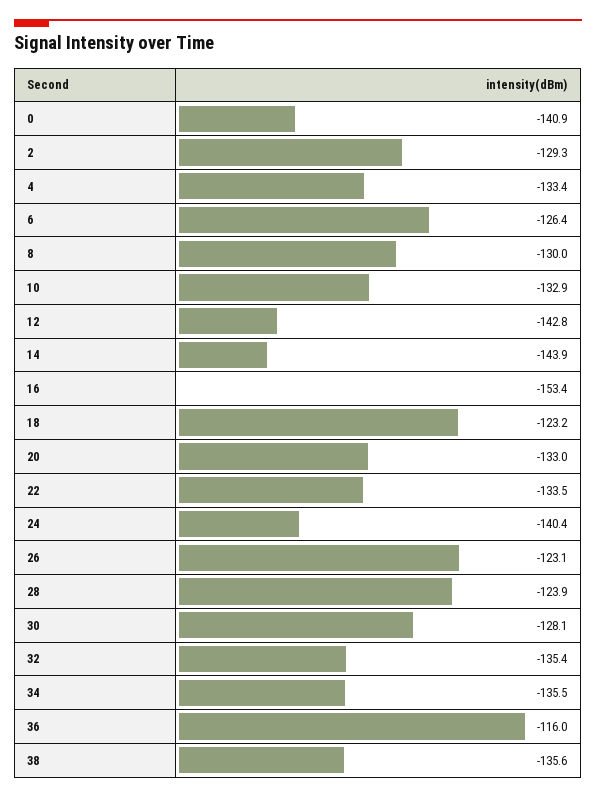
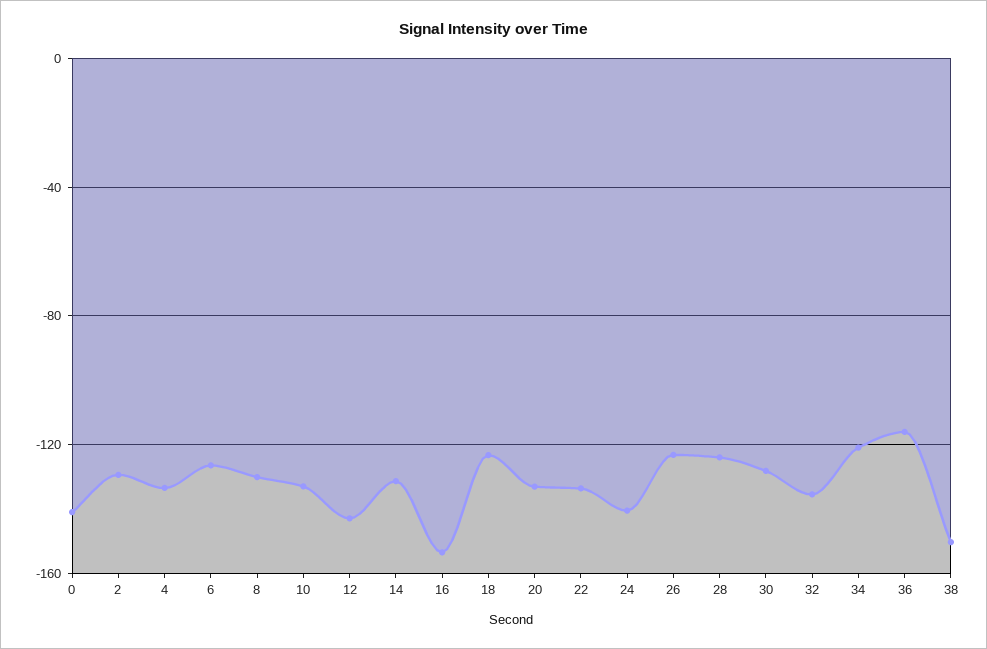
  {
    "0": -140.9,
    "2": -129.3,
    "4": -133.4,
    "6": -126.4,
    "8": -130,
    "10": -132.9,
    "12": -142.8,
-   "14": -143.9,
+   "14": -130,
    "16": -153.4,
    "18": -123.2,
    "20": -133,
    "22": -133.5,
    "24": -140.4,
    "26": -123.1,
    "28": -123.9,
    "30": -128.1,
    "32": -135.4,
-   "34": -135.5,
+   "34": -120,
    "36": -116,
-   "38": -135.6
+   "38": -150
  }

